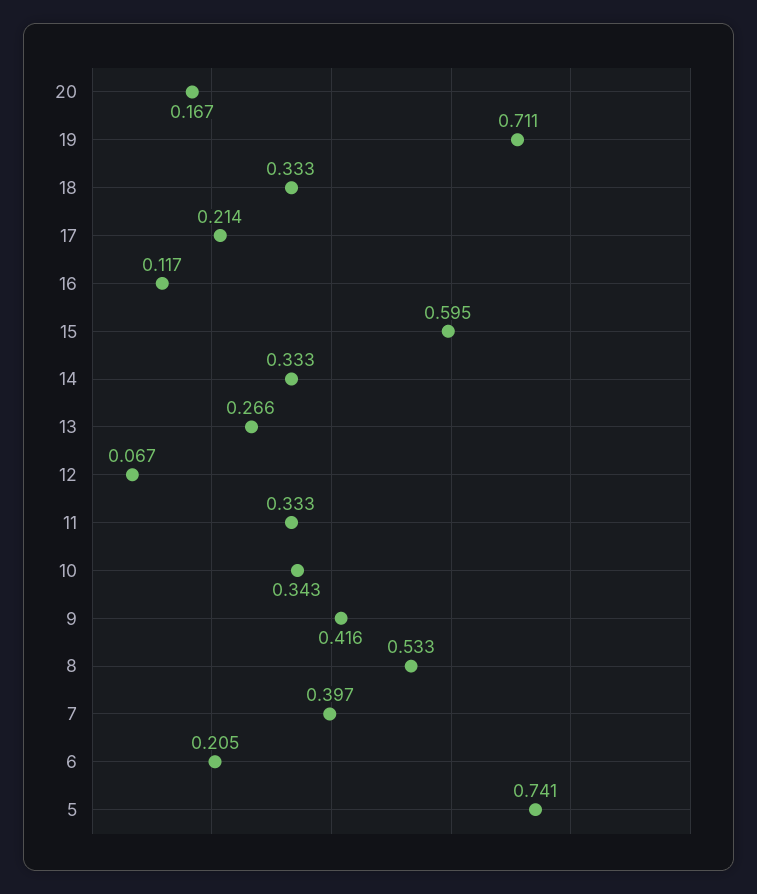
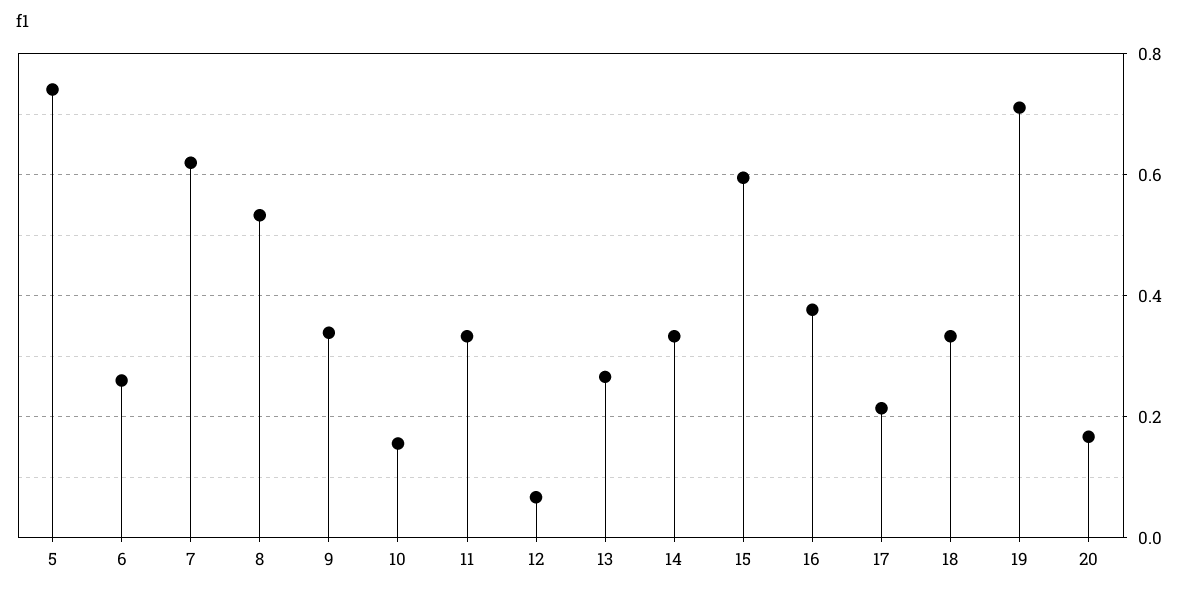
  {
    "20": 0.167,
    "19": 0.711,
    "18": 0.333,
    "17": 0.214,
-   "16": 0.117,
+   "16": 0.38,
    "15": 0.595,
    "14": 0.333,
    "13": 0.266,
    "12": 0.067,
    "11": 0.333,
-   "10": 0.343,
+   "10": 0.16,
-   "9": 0.416,
+   "9": 0.34,
    "8": 0.533,
-   "7": 0.397,
+   "7": 0.62,
-   "6": 0.205,
+   "6": 0.26,
    "5": 0.741
  }

